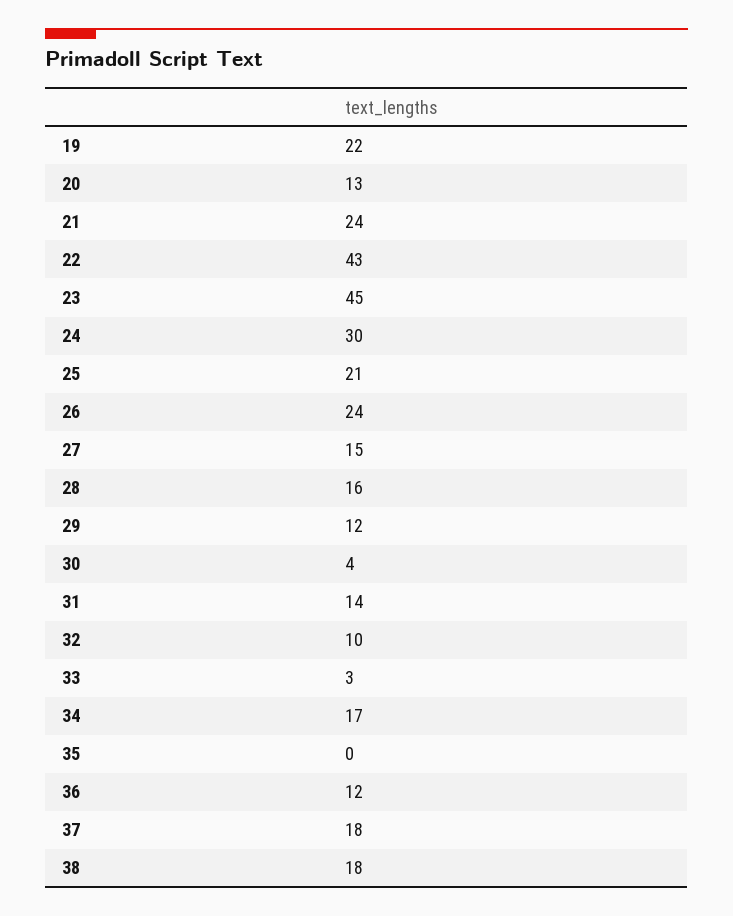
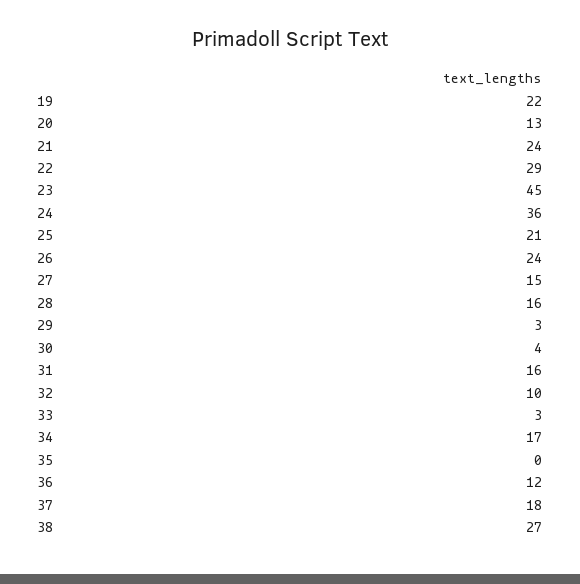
  {
    "19": 22,
    "20": 13,
    "21": 24,
-   "22": 43,
+   "22": 29,
    "23": 45,
-   "24": 30,
+   "24": 36,
    "25": 21,
    "26": 24,
    "27": 15,
    "28": 16,
-   "29": 12,
+   "29": 3,
    "30": 4,
-   "31": 14,
+   "31": 16,
    "32": 10,
    "33": 3,
    "34": 17,
    "35": 0,
    "36": 12,
    "37": 18,
-   "38": 18
+   "38": 27
  }

